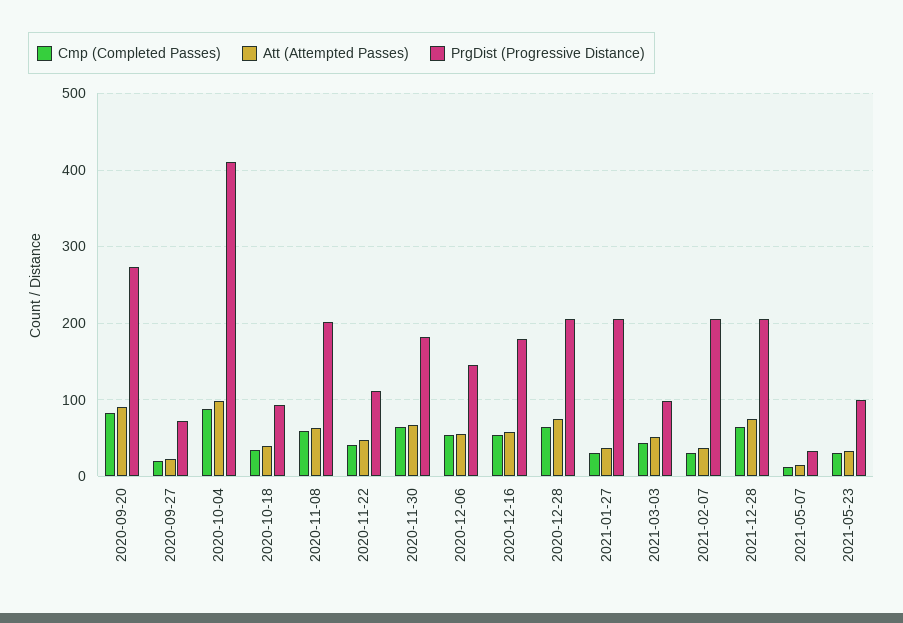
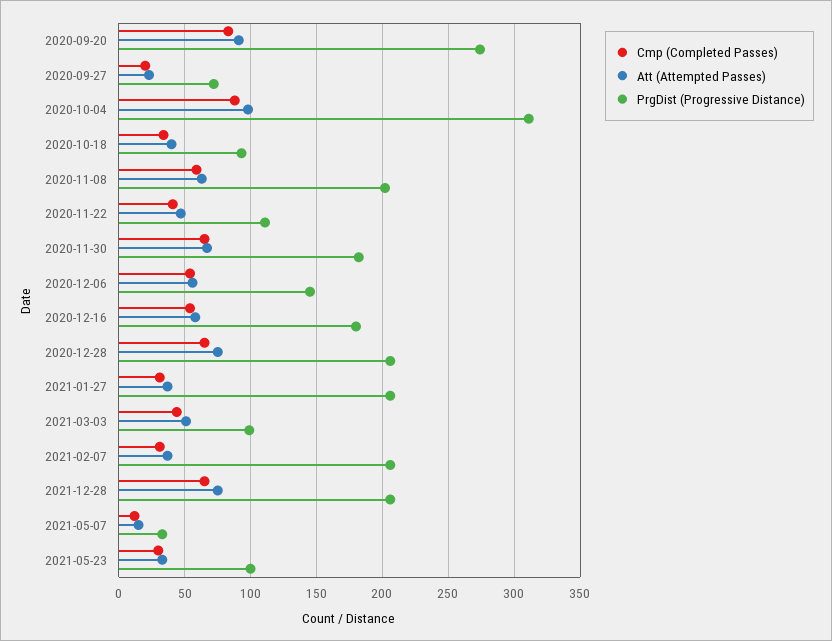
  {
    "Cmp (Completed Passes)": {
      "2020-09-20": 85,
      "2020-09-27": 20,
      "2020-10-04": 90,
      "2020-10-18": 35,
      "2020-11-08": 60,
      "2020-11-22": 40,
      "2020-11-30": 65,
      "2020-12-06": 55,
      "2020-12-16": 55,
      "2020-12-28": 65,
      "2021-01-27": 30,
      "2021-03-03": 45,
      "2021-02-07": 30,
      "2021-12-28": 65,
      "2021-05-07": 10,
      "2021-05-23": 30
    },
    "Att (Attempted Passes)": {
      "2020-09-20": 90,
      "2020-09-27": 25,
      "2020-10-04": 100,
      "2020-10-18": 40,
      "2020-11-08": 65,
      "2020-11-22": 45,
      "2020-11-30": 65,
      "2020-12-06": 55,
      "2020-12-16": 60,
      "2020-12-28": 75,
      "2021-01-27": 35,
      "2021-03-03": 50,
      "2021-02-07": 35,
      "2021-12-28": 75,
      "2021-05-07": 15,
      "2021-05-23": 35
    },
    "PrgDist (Progressive Distance)": {
      "2020-09-20": 275,
      "2020-09-27": 70,
-     "2020-10-04": 410,
+     "2020-10-04": 310,
      "2020-10-18": 95,
      "2020-11-08": 200,
      "2020-11-22": 110,
      "2020-11-30": 180,
      "2020-12-06": 145,
      "2020-12-16": 180,
      "2020-12-28": 205,
      "2021-01-27": 205,
      "2021-03-03": 100,
      "2021-02-07": 205,
      "2021-12-28": 205,
      "2021-05-07": 35,
      "2021-05-23": 100
    }
  }

